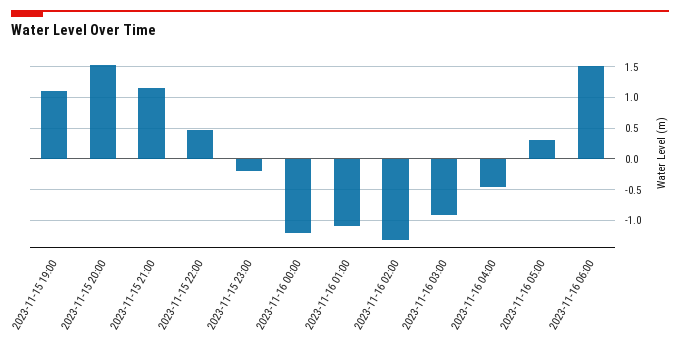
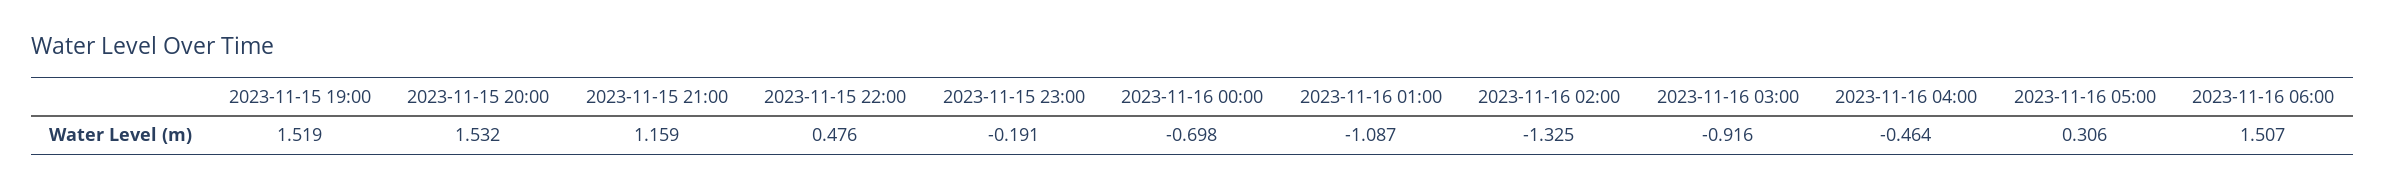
  {
-   "2023-11-15 19:00": 1.1,
+   "2023-11-15 19:00": 1.519,
    "2023-11-15 20:00": 1.532,
    "2023-11-15 21:00": 1.159,
    "2023-11-15 22:00": 0.476,
    "2023-11-15 23:00": -0.191,
-   "2023-11-16 00:00": -1.2,
+   "2023-11-16 00:00": -0.698,
    "2023-11-16 01:00": -1.087,
    "2023-11-16 02:00": -1.325,
    "2023-11-16 03:00": -0.916,
    "2023-11-16 04:00": -0.464,
    "2023-11-16 05:00": 0.306,
    "2023-11-16 06:00": 1.507
  }

